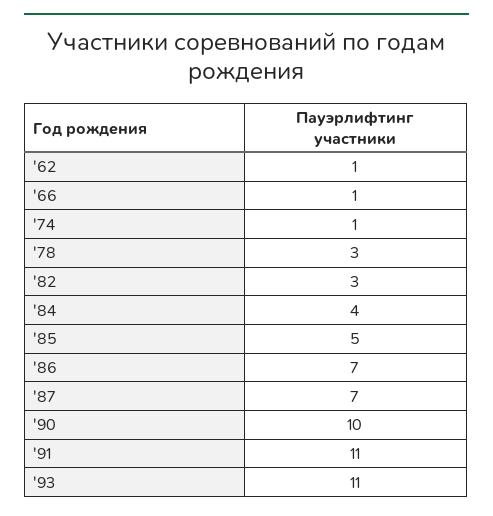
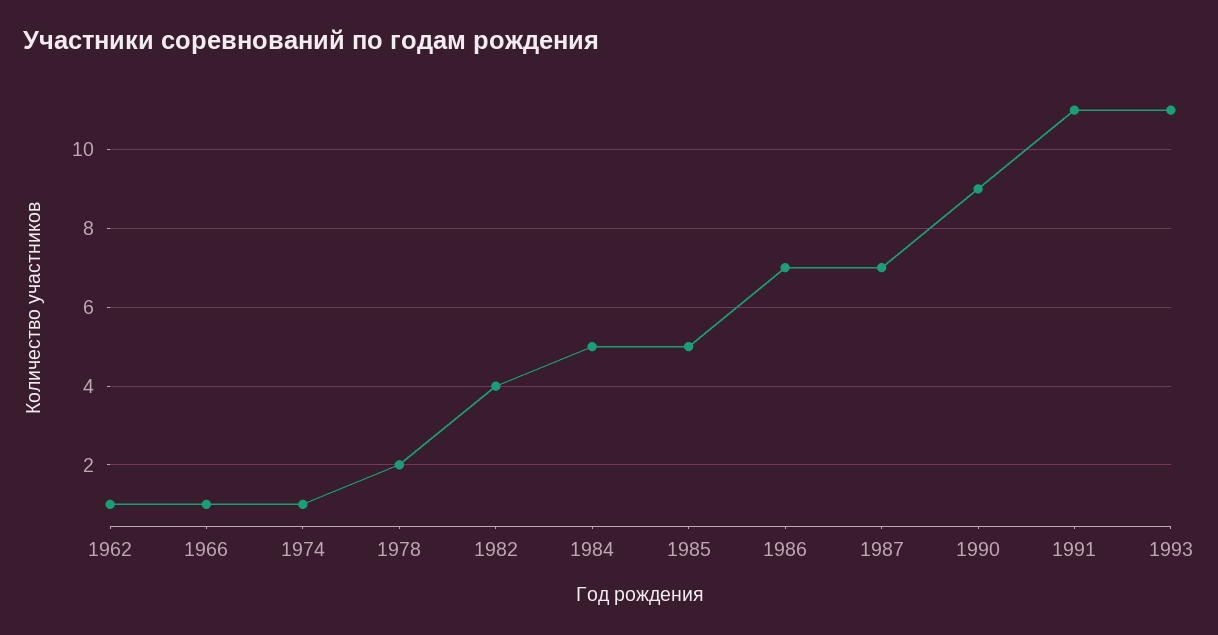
  {
    "'62": 1,
    "'66": 1,
    "'74": 1,
-   "'78": 3,
+   "'78": 2,
-   "'82": 3,
+   "'82": 4,
-   "'84": 4,
+   "'84": 5,
    "'85": 5,
    "'86": 7,
    "'87": 7,
-   "'90": 10,
+   "'90": 9,
    "'91": 11,
    "'93": 11
  }

